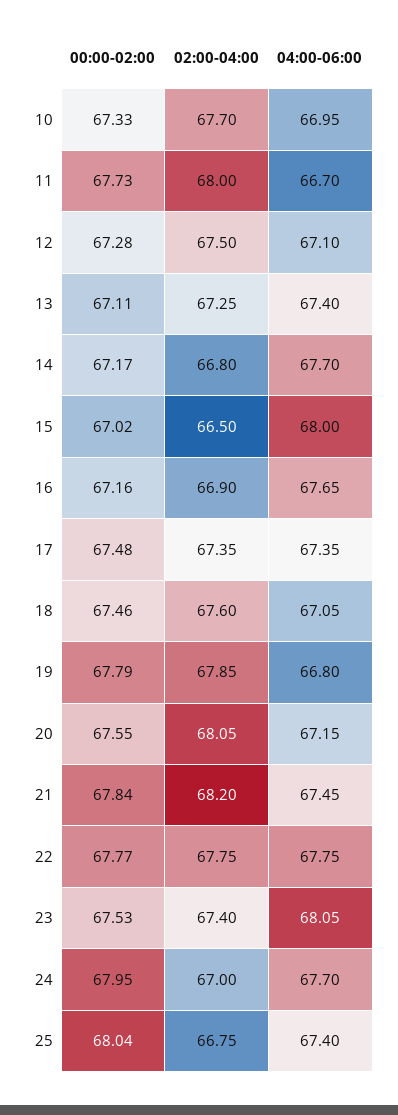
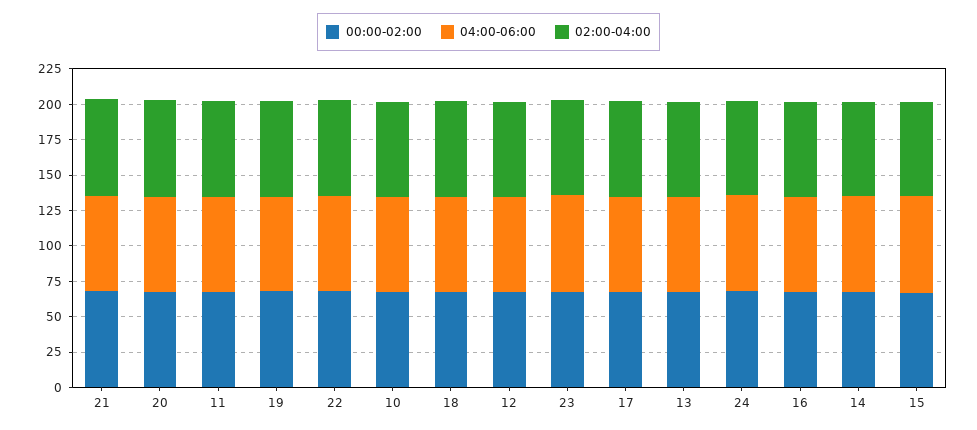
  {
    "00:00-02:00": {
      "10": 67.33,
      "11": 67.73,
      "12": 67.28,
      "13": 67.11,
      "14": 67.17,
      "15": 67.02,
      "16": 67.16,
      "17": 67.48,
      "18": 67.46,
      "19": 67.79,
      "20": 67.55,
      "21": 67.84,
      "22": 67.77,
      "23": 67.53,
-     "24": 67.95,
+     "24": 67.95
-     "25": 68.04
    },
    "02:00-04:00": {
      "10": 67.7,
      "11": 68,
      "12": 67.5,
      "13": 67.25,
      "14": 66.8,
      "15": 66.5,
      "16": 66.9,
      "17": 67.35,
      "18": 67.6,
      "19": 67.85,
      "20": 68.05,
      "21": 68.2,
      "22": 67.75,
      "23": 67.4,
-     "24": 67,
+     "24": 67
-     "25": 66.75
    },
    "04:00-06:00": {
      "10": 66.95,
      "11": 66.7,
      "12": 67.1,
      "13": 67.4,
      "14": 67.7,
      "15": 68,
      "16": 67.65,
      "17": 67.35,
      "18": 67.05,
      "19": 66.8,
      "20": 67.15,
      "21": 67.45,
      "22": 67.75,
      "23": 68.05,
-     "24": 67.7,
+     "24": 67.7
-     "25": 67.4
    }
  }

